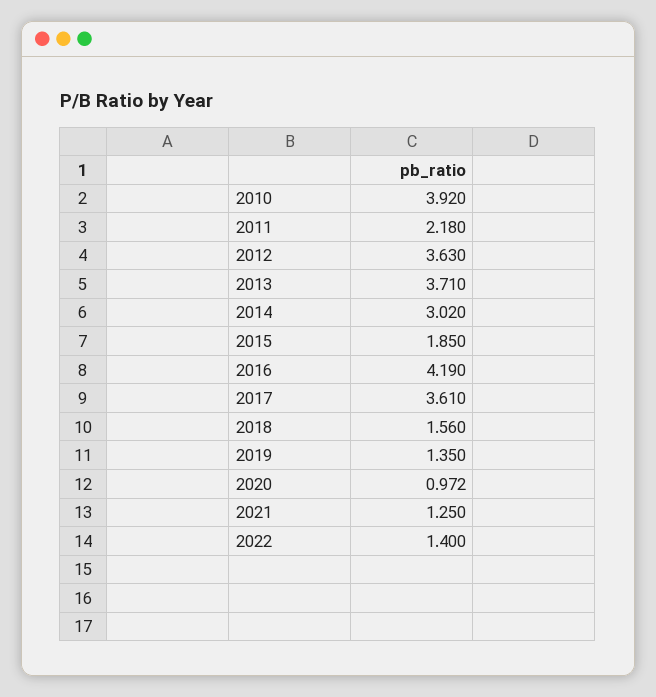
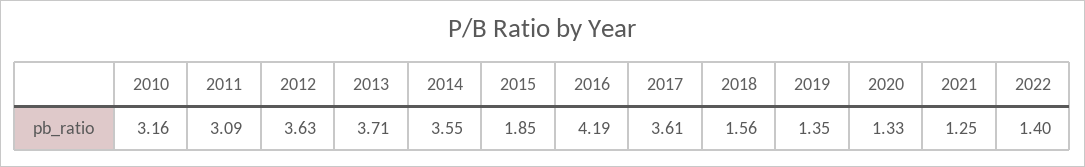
  {
-   "2010": 3.92,
+   "2010": 3.16,
-   "2011": 2.18,
+   "2011": 3.09,
    "2012": 3.63,
    "2013": 3.71,
-   "2014": 3.02,
+   "2014": 3.55,
    "2015": 1.85,
    "2016": 4.19,
    "2017": 3.61,
    "2018": 1.56,
    "2019": 1.35,
-   "2020": 0.972,
+   "2020": 1.33,
    "2021": 1.25,
    "2022": 1.4
  }

